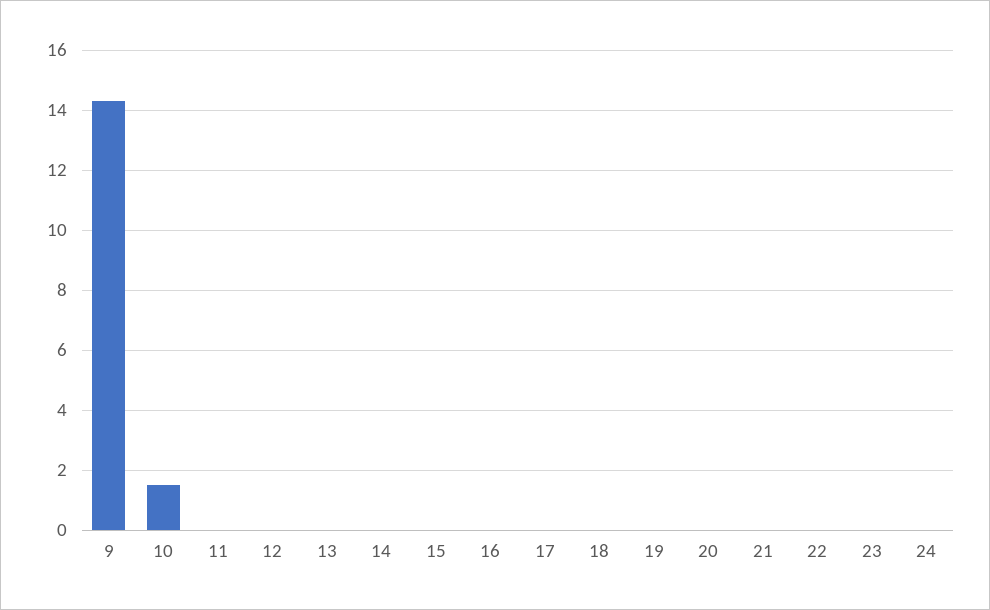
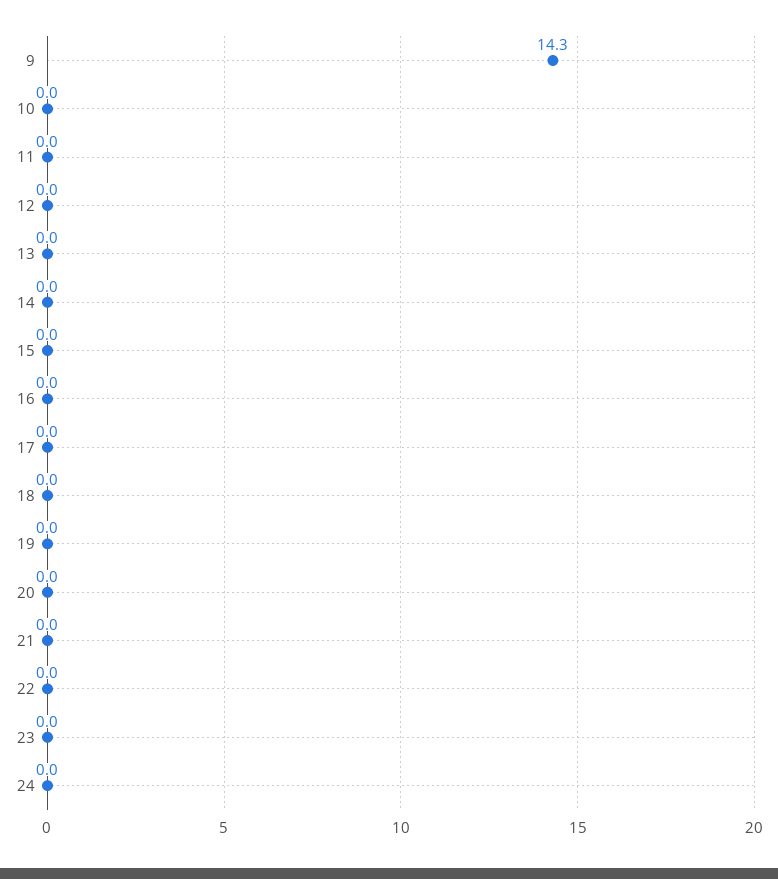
  {
    "9": 14.3,
-   "10": 1.5,
+   "10": 0,
    "11": 0,
    "12": 0,
    "13": 0,
    "14": 0,
    "15": 0,
    "16": 0,
    "17": 0,
    "18": 0,
    "19": 0,
    "20": 0,
    "21": 0,
    "22": 0,
    "23": 0,
    "24": 0
  }

